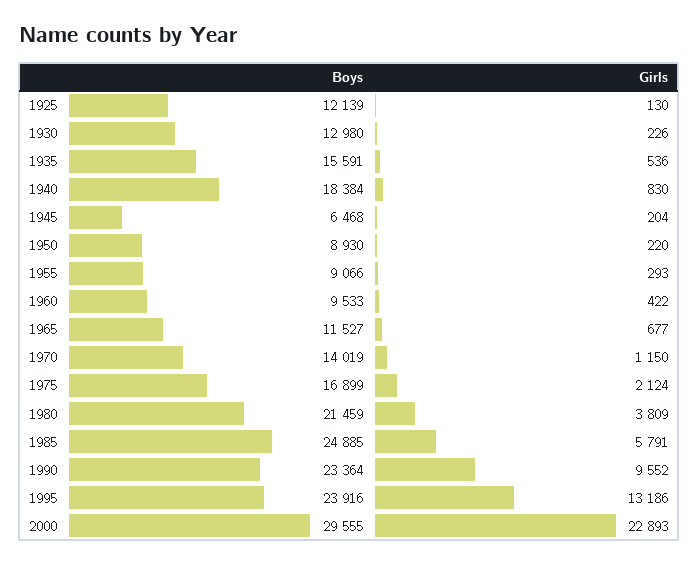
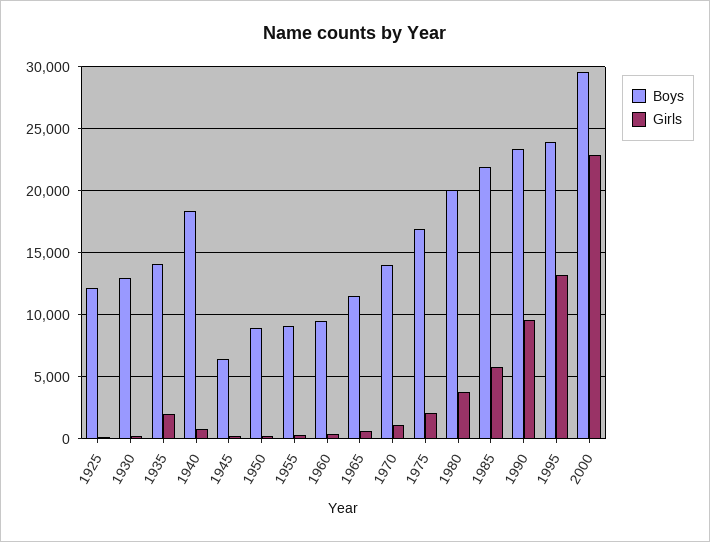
  {
    "Boys": {
      "1925": 12139,
      "1930": 12980,
-     "1935": 15591,
+     "1935": 14000,
      "1940": 18384,
      "1945": 6468,
      "1950": 8930,
      "1955": 9066,
      "1960": 9533,
      "1965": 11527,
      "1970": 14019,
      "1975": 16899,
-     "1980": 21459,
+     "1980": 20000,
-     "1985": 24885,
+     "1985": 22000,
      "1990": 23364,
      "1995": 23916,
      "2000": 29555
    },
    "Girls": {
      "1925": 130,
      "1930": 226,
-     "1935": 536,
+     "1935": 2000,
      "1940": 830,
      "1945": 204,
      "1950": 220,
      "1955": 293,
      "1960": 422,
      "1965": 677,
      "1970": 1150,
      "1975": 2124,
      "1980": 3809,
      "1985": 5791,
      "1990": 9552,
      "1995": 13186,
      "2000": 22893
    }
  }

